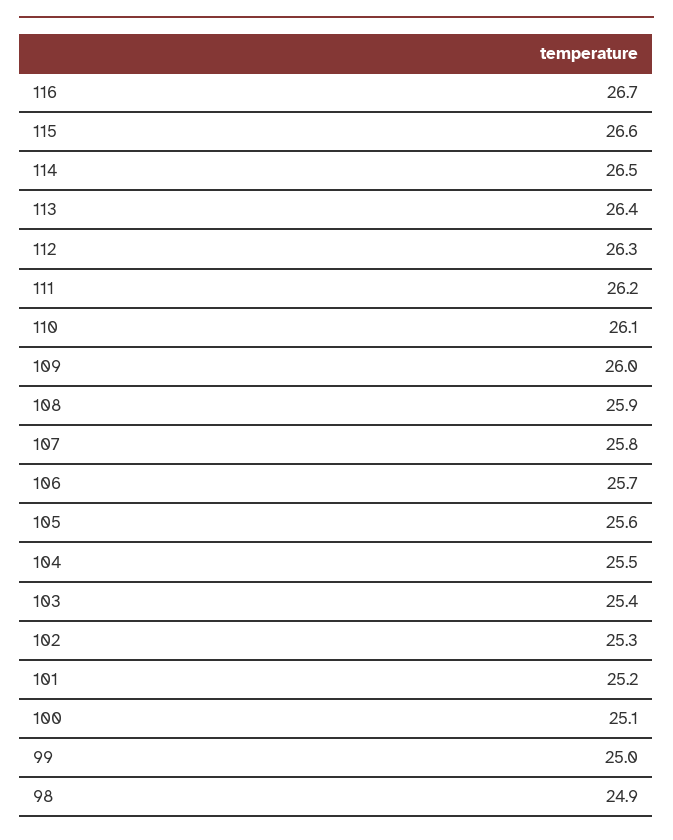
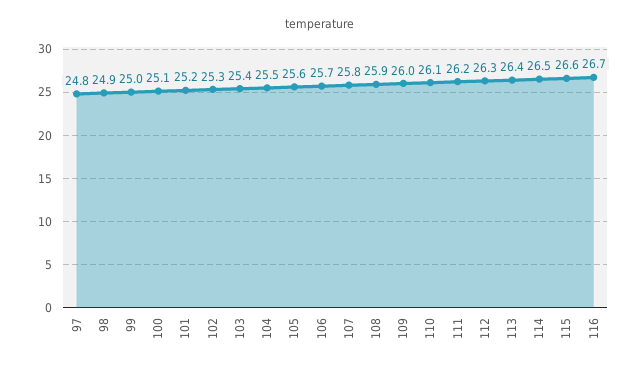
  {
    "116": 26.7,
    "115": 26.6,
    "114": 26.5,
    "113": 26.4,
    "112": 26.3,
    "111": 26.2,
    "110": 26.1,
    "109": 26,
    "108": 25.9,
    "107": 25.8,
    "106": 25.7,
    "105": 25.6,
    "104": 25.5,
    "103": 25.4,
    "102": 25.3,
    "101": 25.2,
    "100": 25.1,
    "99": 25,
-   "98": 24.9
+   "98": 24.9,
+   "97": 24.8
  }

